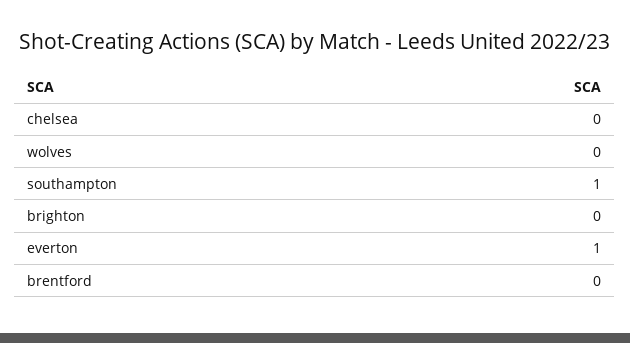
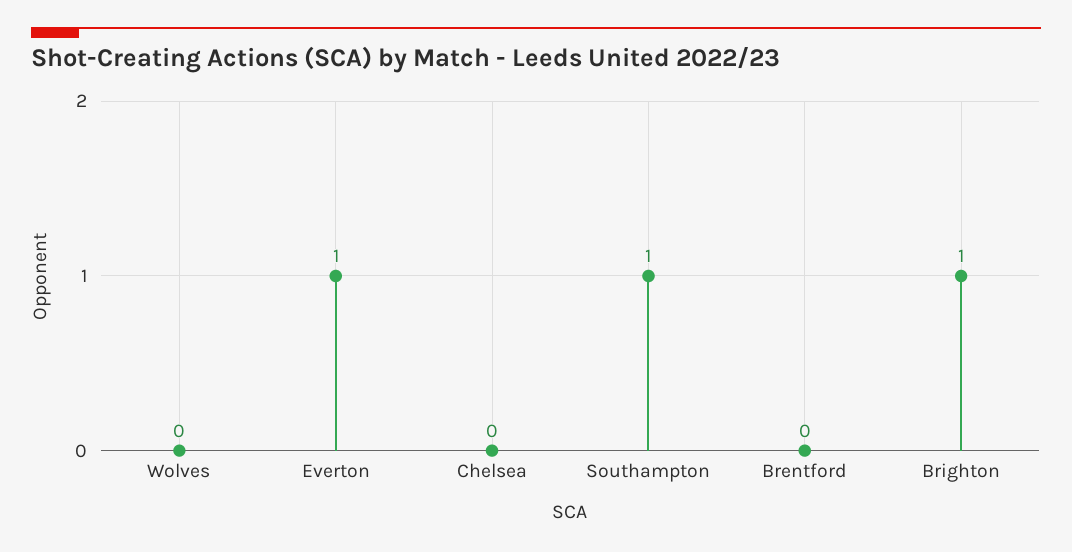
  {
    "chelsea": 0,
    "wolves": 0,
    "southampton": 1,
-   "brighton": 0,
+   "brighton": 1,
    "everton": 1,
    "brentford": 0
  }

